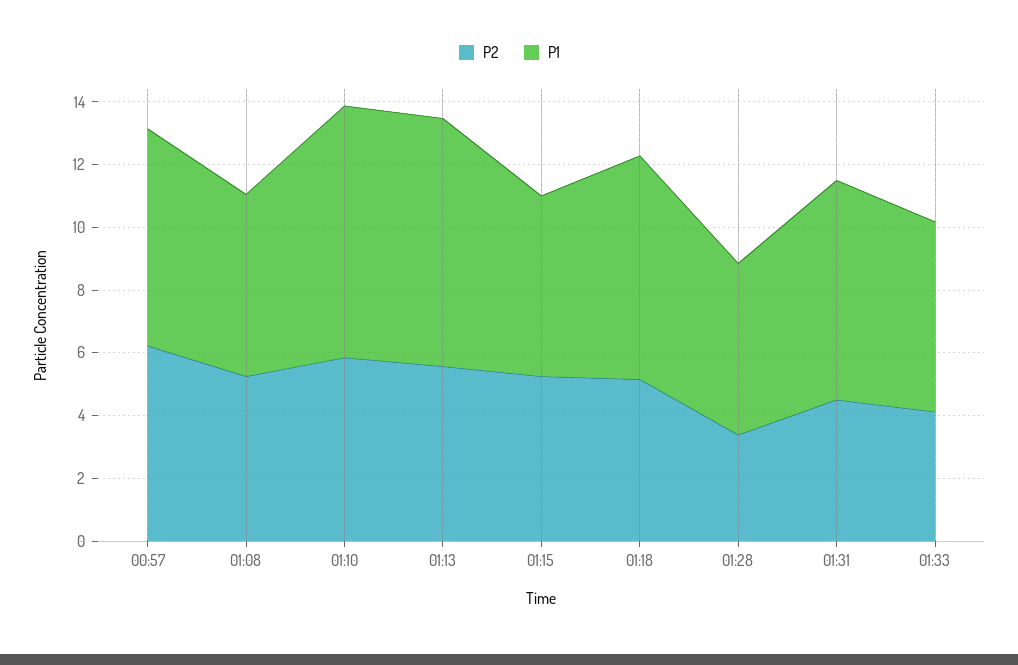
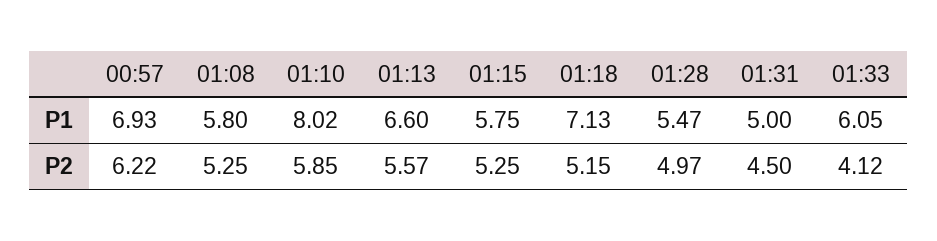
  {
    "P2": {
      "00:57": 6.22,
      "01:08": 5.25,
      "01:10": 5.85,
      "01:13": 5.57,
      "01:15": 5.25,
      "01:18": 5.15,
-     "01:28": 3.5,
+     "01:28": 4.97,
      "01:31": 4.5,
      "01:33": 4.12
    },
    "P1": {
      "00:57": 6.93,
      "01:08": 5.8,
      "01:10": 8.02,
-     "01:13": 8,
+     "01:13": 6.6,
      "01:15": 5.75,
      "01:18": 7.13,
      "01:28": 5.47,
-     "01:31": 7,
+     "01:31": 5,
      "01:33": 6.05
    }
  }

